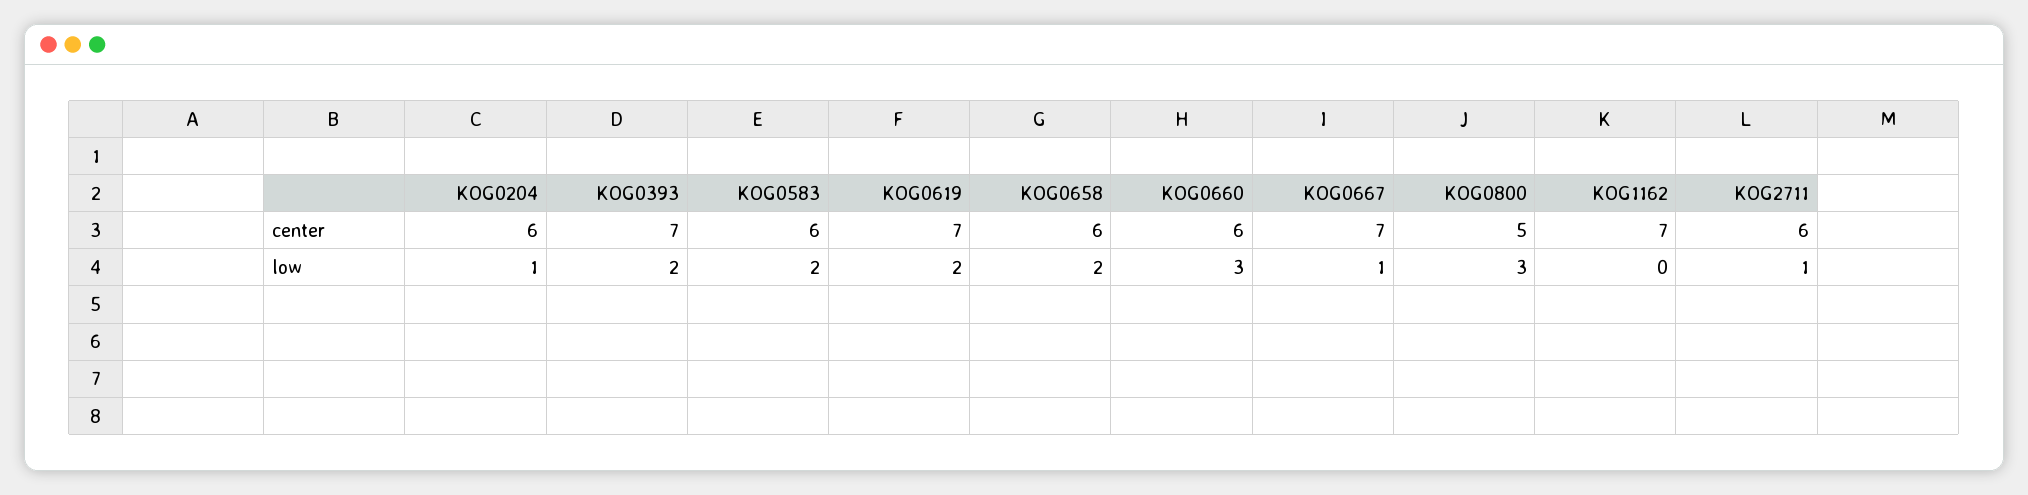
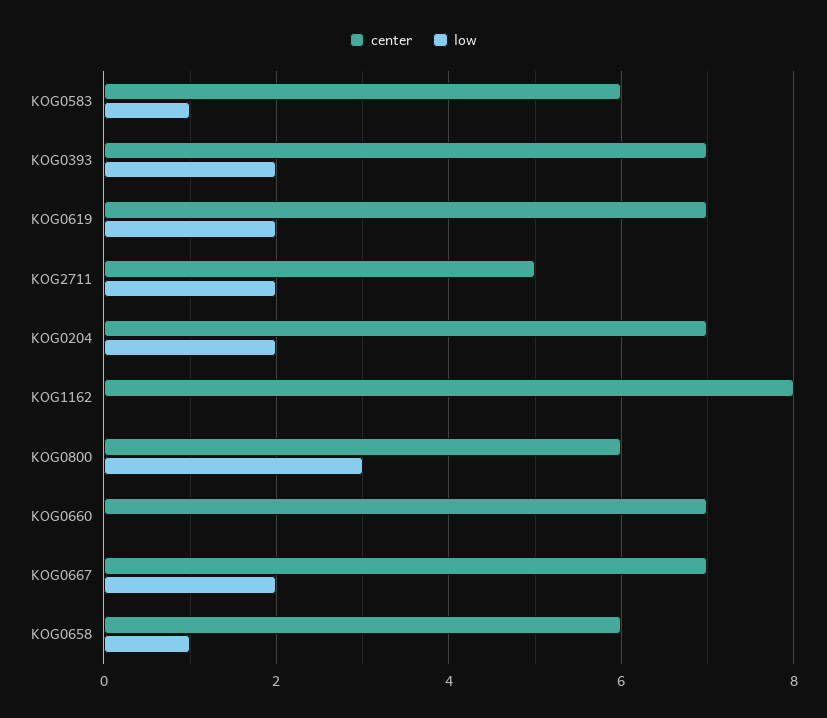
  {
    "center": {
-     "KOG0204": 6,
+     "KOG0204": 7,
      "KOG0393": 7,
      "KOG0583": 6,
      "KOG0619": 7,
      "KOG0658": 6,
-     "KOG0660": 6,
+     "KOG0660": 7,
      "KOG0667": 7,
-     "KOG0800": 5,
+     "KOG0800": 6,
-     "KOG1162": 7,
+     "KOG1162": 8,
-     "KOG2711": 6
+     "KOG2711": 5
    },
    "low": {
-     "KOG0204": 1,
+     "KOG0204": 2,
      "KOG0393": 2,
-     "KOG0583": 2,
+     "KOG0583": 1,
      "KOG0619": 2,
-     "KOG0658": 2,
+     "KOG0658": 1,
-     "KOG0660": 3,
+     "KOG0660": 0,
-     "KOG0667": 1,
+     "KOG0667": 2,
      "KOG0800": 3,
      "KOG1162": 0,
-     "KOG2711": 1
+     "KOG2711": 2
    }
  }

